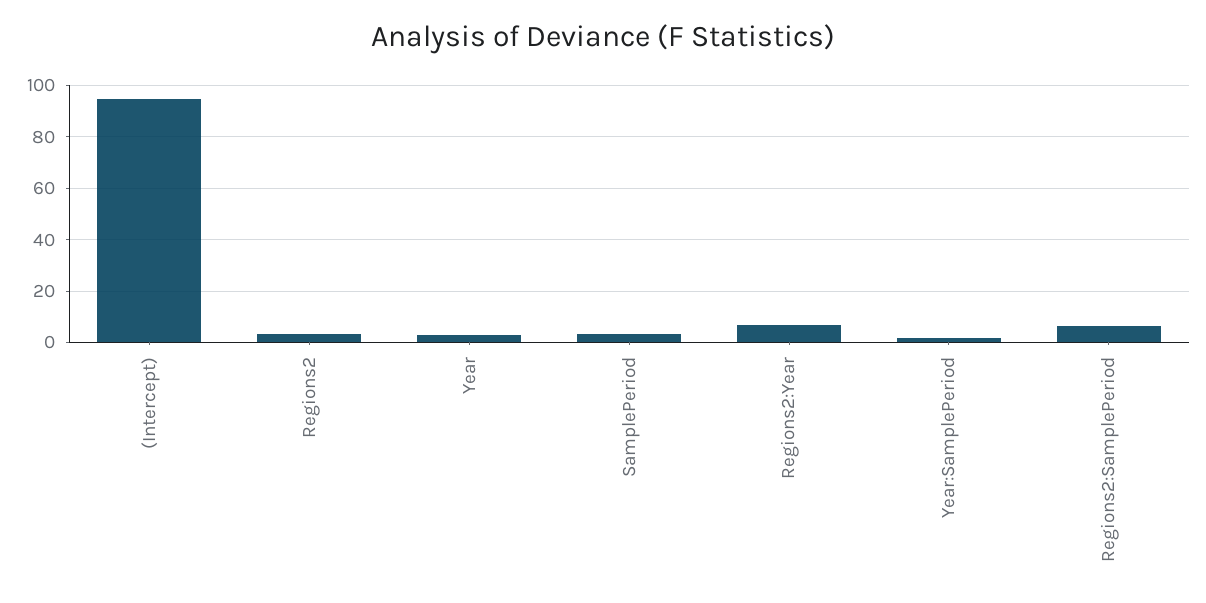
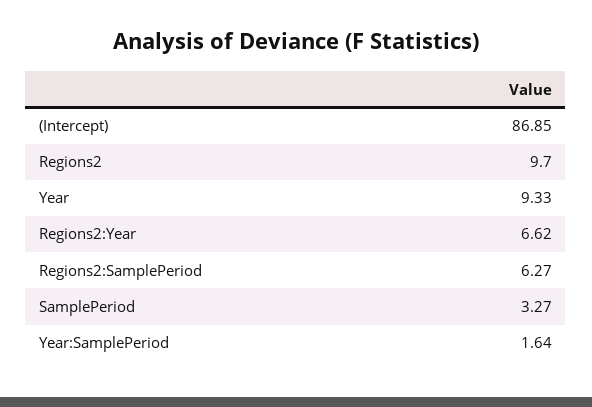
  {
-   "(Intercept)": 95,
+   "(Intercept)": 86.85,
-   "Regions2": 2.5,
+   "Regions2": 9.7,
-   "Year": 2.5,
+   "Year": 9.33,
    "SamplePeriod": 3.27,
    "Regions2:Year": 6.62,
    "Year:SamplePeriod": 1.64,
    "Regions2:SamplePeriod": 6.27
  }

